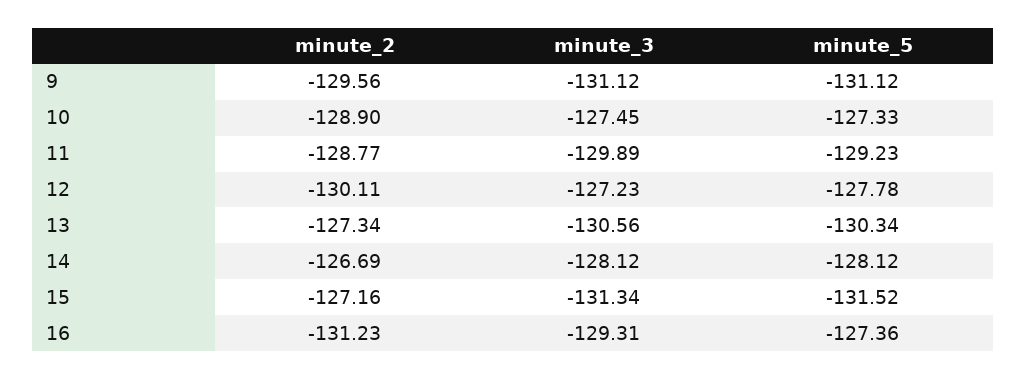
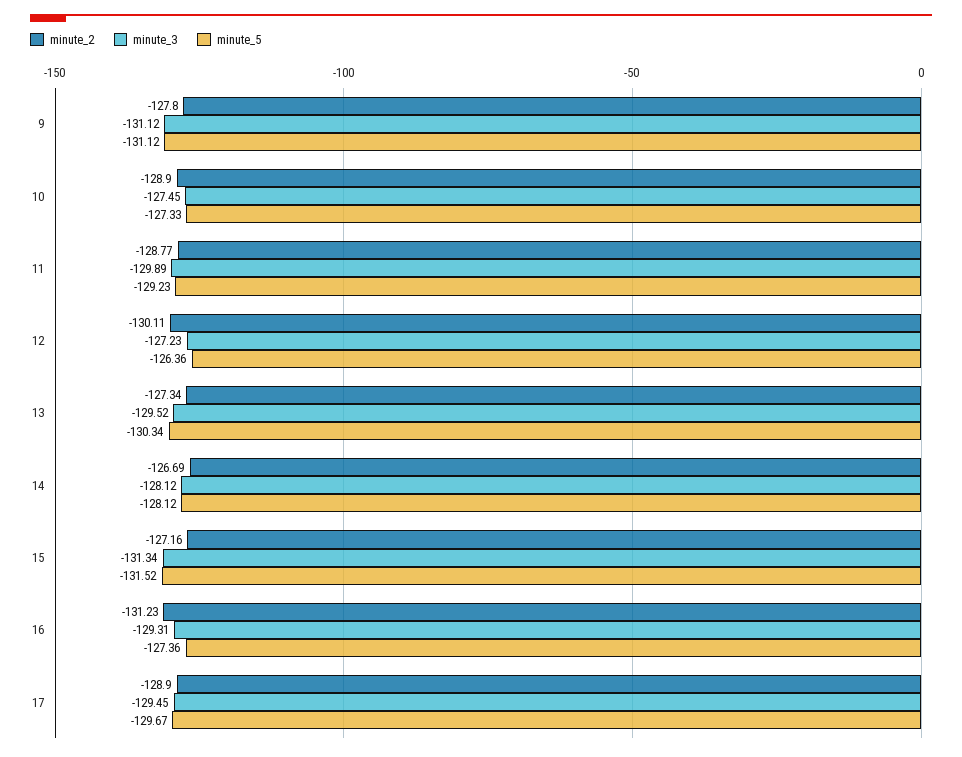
  {
    "minute_2": {
-     "9": -129.56,
+     "9": -127.8,
      "10": -128.9,
      "11": -128.77,
      "12": -130.11,
      "13": -127.34,
      "14": -126.69,
      "15": -127.16,
-     "16": -131.23
+     "16": -131.23,
+     "17": -128.9
    },
    "minute_3": {
      "9": -131.12,
      "10": -127.45,
      "11": -129.89,
      "12": -127.23,
-     "13": -130.56,
+     "13": -129.52,
      "14": -128.12,
      "15": -131.34,
-     "16": -129.31
+     "16": -129.31,
+     "17": -129.45
    },
    "minute_5": {
      "9": -131.12,
      "10": -127.33,
      "11": -129.23,
-     "12": -127.78,
+     "12": -126.36,
      "13": -130.34,
      "14": -128.12,
      "15": -131.52,
-     "16": -127.36
+     "16": -127.36,
+     "17": -129.67
    }
  }

